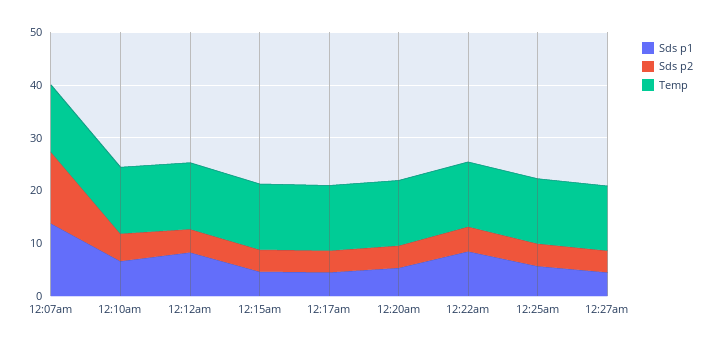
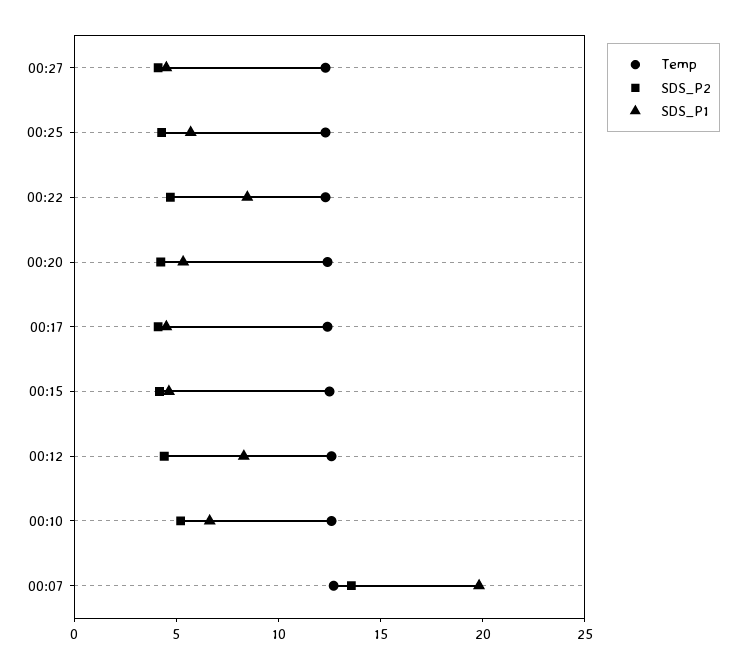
  {
    "Sds p1": {
-     "12:07am": 14,
+     "12:07am": 20,
      "12:10am": 7,
      "12:12am": 8,
      "12:15am": 5,
      "12:17am": 5,
      "12:20am": 5,
      "12:22am": 8,
      "12:25am": 6,
      "12:27am": 5
    },
    "Sds p2": {
      "12:07am": 14,
      "12:10am": 5,
      "12:12am": 4,
      "12:15am": 4,
      "12:17am": 4,
      "12:20am": 4,
      "12:22am": 5,
      "12:25am": 4,
      "12:27am": 4
    },
    "Temp": {
      "12:07am": 13,
      "12:10am": 13,
      "12:12am": 13,
      "12:15am": 13,
      "12:17am": 12,
      "12:20am": 12,
      "12:22am": 12,
      "12:25am": 12,
      "12:27am": 12
    }
  }

